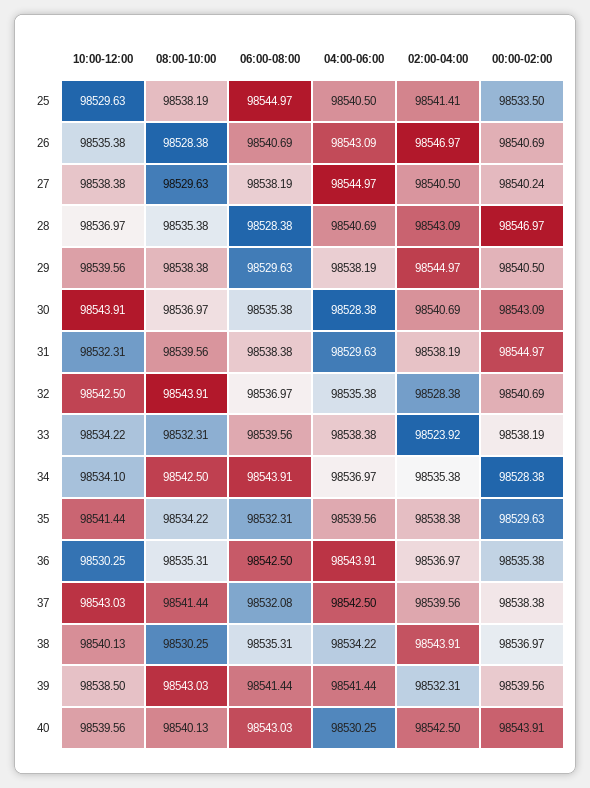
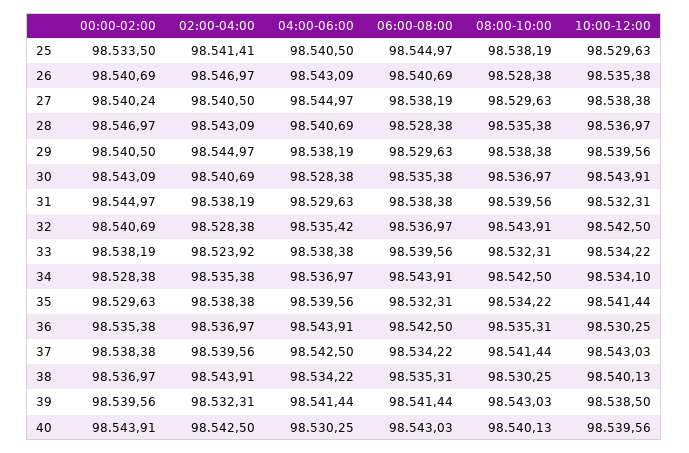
  {
    "10:00-12:00": {
      "25": 98529.63,
      "26": 98535.38,
      "27": 98538.38,
      "28": 98536.97,
      "29": 98539.56,
      "30": 98543.91,
      "31": 98532.31,
      "32": 98542.5,
      "33": 98534.22,
      "34": 98534.1,
      "35": 98541.44,
      "36": 98530.25,
      "37": 98543.03,
      "38": 98540.13,
      "39": 98538.5,
      "40": 98539.56
    },
    "08:00-10:00": {
      "25": 98538.19,
      "26": 98528.38,
      "27": 98529.63,
      "28": 98535.38,
      "29": 98538.38,
      "30": 98536.97,
      "31": 98539.56,
      "32": 98543.91,
      "33": 98532.31,
      "34": 98542.5,
      "35": 98534.22,
      "36": 98535.31,
      "37": 98541.44,
      "38": 98530.25,
      "39": 98543.03,
      "40": 98540.13
    },
    "06:00-08:00": {
      "25": 98544.97,
      "26": 98540.69,
      "27": 98538.19,
      "28": 98528.38,
      "29": 98529.63,
      "30": 98535.38,
      "31": 98538.38,
      "32": 98536.97,
      "33": 98539.56,
      "34": 98543.91,
      "35": 98532.31,
      "36": 98542.5,
-     "37": 98532.08,
+     "37": 98534.22,
      "38": 98535.31,
      "39": 98541.44,
      "40": 98543.03
    },
    "04:00-06:00": {
      "25": 98540.5,
      "26": 98543.09,
      "27": 98544.97,
      "28": 98540.69,
      "29": 98538.19,
      "30": 98528.38,
      "31": 98529.63,
-     "32": 98535.38,
+     "32": 98535.42,
      "33": 98538.38,
      "34": 98536.97,
      "35": 98539.56,
      "36": 98543.91,
      "37": 98542.5,
      "38": 98534.22,
      "39": 98541.44,
      "40": 98530.25
    },
    "02:00-04:00": {
      "25": 98541.41,
      "26": 98546.97,
      "27": 98540.5,
      "28": 98543.09,
      "29": 98544.97,
      "30": 98540.69,
      "31": 98538.19,
      "32": 98528.38,
      "33": 98523.92,
      "34": 98535.38,
      "35": 98538.38,
      "36": 98536.97,
      "37": 98539.56,
      "38": 98543.91,
      "39": 98532.31,
      "40": 98542.5
    },
    "00:00-02:00": {
      "25": 98533.5,
      "26": 98540.69,
      "27": 98540.24,
      "28": 98546.97,
      "29": 98540.5,
      "30": 98543.09,
      "31": 98544.97,
      "32": 98540.69,
      "33": 98538.19,
      "34": 98528.38,
      "35": 98529.63,
      "36": 98535.38,
      "37": 98538.38,
      "38": 98536.97,
      "39": 98539.56,
      "40": 98543.91
    }
  }

